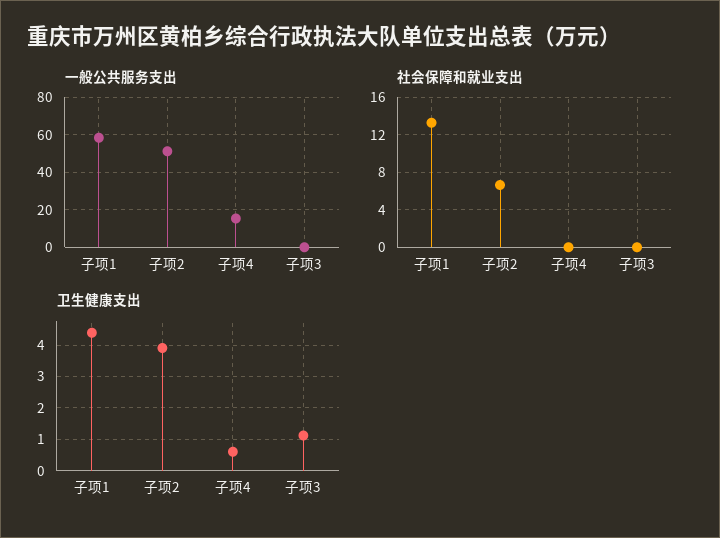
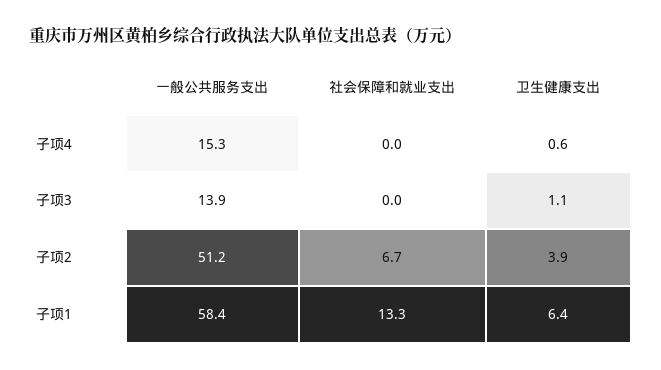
  {
    "一般公共服务支出": {
      "子项1": 58.4,
      "子项2": 51.2,
      "子项4": 15.3,
-     "子项3": 0
+     "子项3": 13.9
    },
    "社会保障和就业支出": {
      "子项1": 13.3,
      "子项2": 6.7,
      "子项4": 0,
      "子项3": 0
    },
    "卫生健康支出": {
-     "子项1": 4.4,
+     "子项1": 6.4,
      "子项2": 3.9,
      "子项4": 0.6,
      "子项3": 1.1
    }
  }

